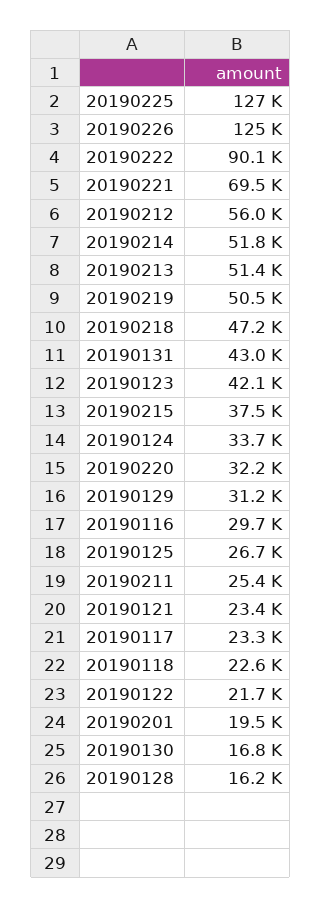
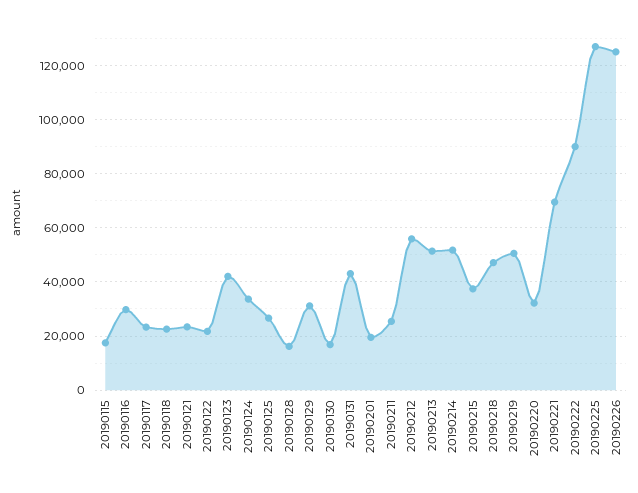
  {
    "20190225": 127000,
    "20190226": 125000,
    "20190222": 90100,
    "20190221": 69500,
    "20190212": 56000,
    "20190214": 51800,
    "20190213": 51400,
    "20190219": 50500,
    "20190218": 47200,
    "20190131": 43000,
    "20190123": 42100,
    "20190215": 37500,
    "20190124": 33700,
    "20190220": 32200,
    "20190129": 31200,
    "20190116": 29700,
    "20190125": 26700,
    "20190211": 25400,
    "20190121": 23400,
    "20190117": 23300,
    "20190118": 22600,
    "20190122": 21700,
    "20190201": 19500,
    "20190130": 16800,
-   "20190128": 16200
+   "20190128": 16200,
+   "20190115": 17500
  }

